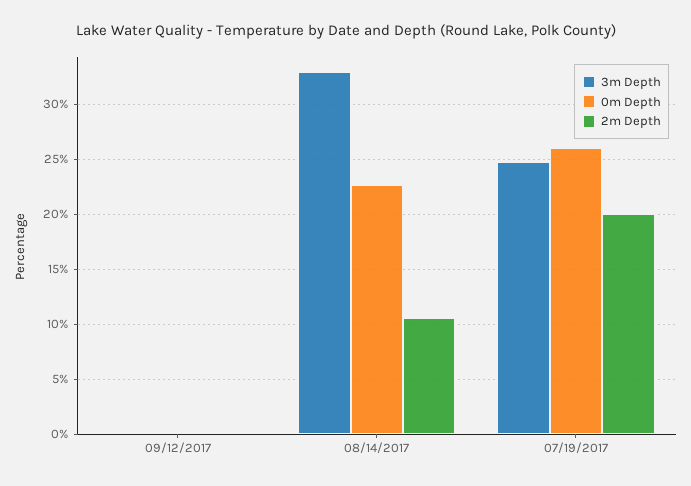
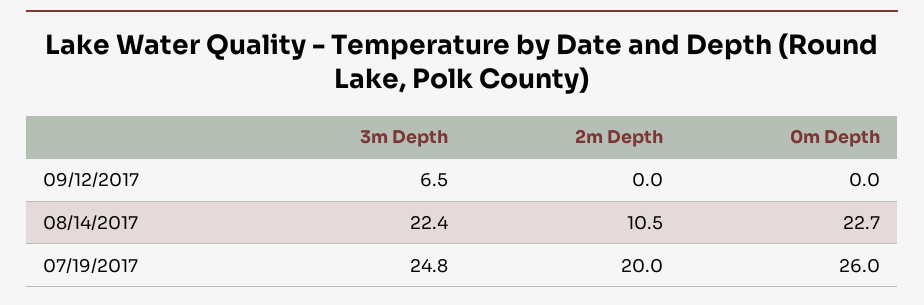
  {
    "3m Depth": {
-     "09/12/2017": 0,
+     "09/12/2017": 6.5,
-     "08/14/2017": 33,
+     "08/14/2017": 22.4,
      "07/19/2017": 24.8
    },
    "0m Depth": {
      "09/12/2017": 0,
      "08/14/2017": 22.7,
      "07/19/2017": 26
    },
    "2m Depth": {
      "09/12/2017": 0,
      "08/14/2017": 10.5,
      "07/19/2017": 20
    }
  }

